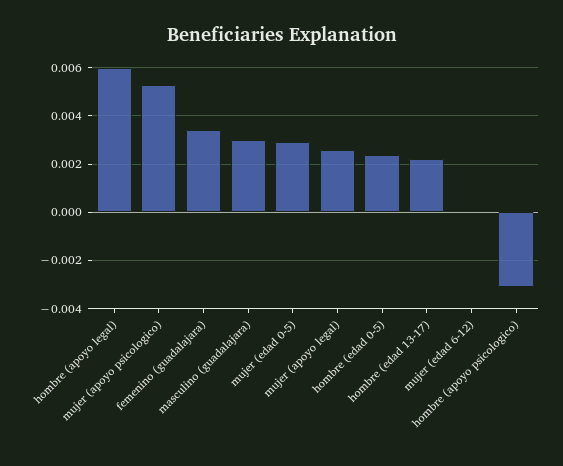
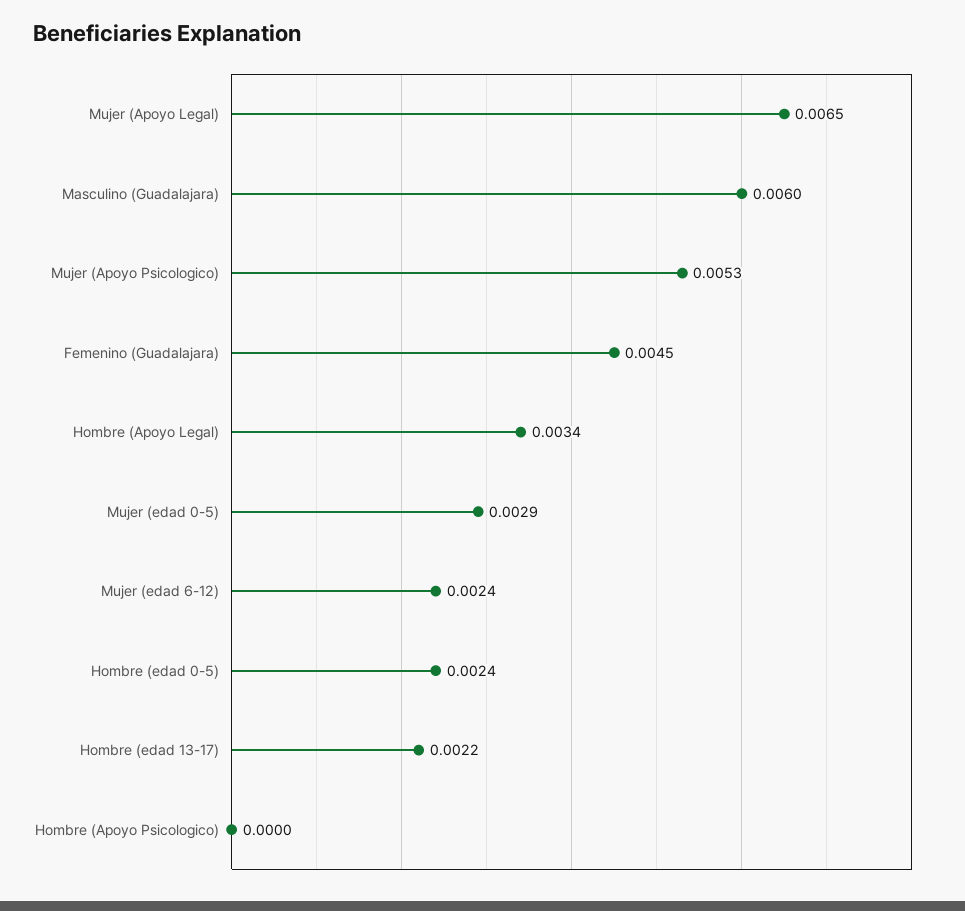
  {
-   "hombre (apoyo legal)": 0.006,
+   "hombre (apoyo legal)": 0.0034,
    "mujer (apoyo psicologico)": 0.0053,
-   "femenino (guadalajara)": 0.0035,
+   "femenino (guadalajara)": 0.0045,
-   "masculino (guadalajara)": 0.003,
+   "masculino (guadalajara)": 0.006,
    "mujer (edad 0-5)": 0.0029,
-   "mujer (apoyo legal)": 0.0025,
+   "mujer (apoyo legal)": 0.0065,
    "hombre (edad 0-5)": 0.0024,
    "hombre (edad 13-17)": 0.0022,
-   "mujer (edad 6-12)": 0,
+   "mujer (edad 6-12)": 0.0024,
-   "hombre (apoyo psicologico)": -0.003
+   "hombre (apoyo psicologico)": 0
  }

